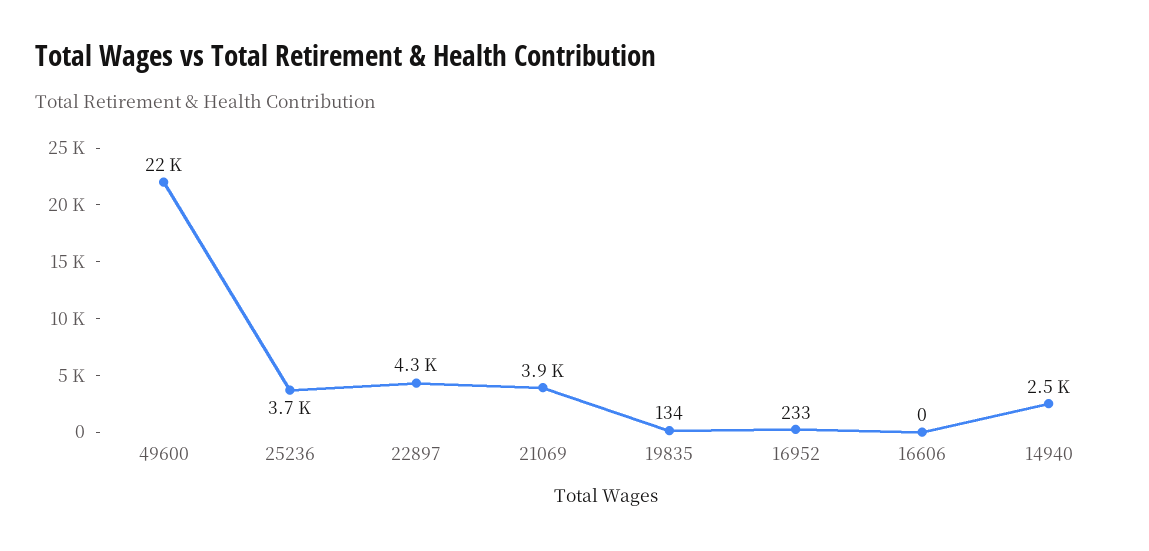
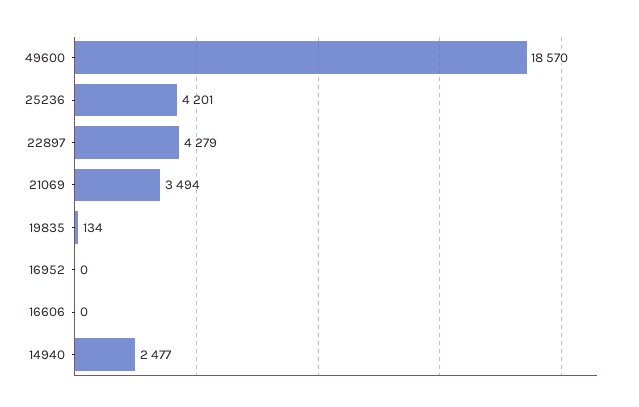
  {
-   "49600": 22000,
+   "49600": 18570,
-   "25236": 3700,
+   "25236": 4201,
    "22897": 4279,
-   "21069": 3900,
+   "21069": 3494,
    "19835": 134,
-   "16952": 233,
+   "16952": 0,
    "16606": 0,
    "14940": 2477
  }

